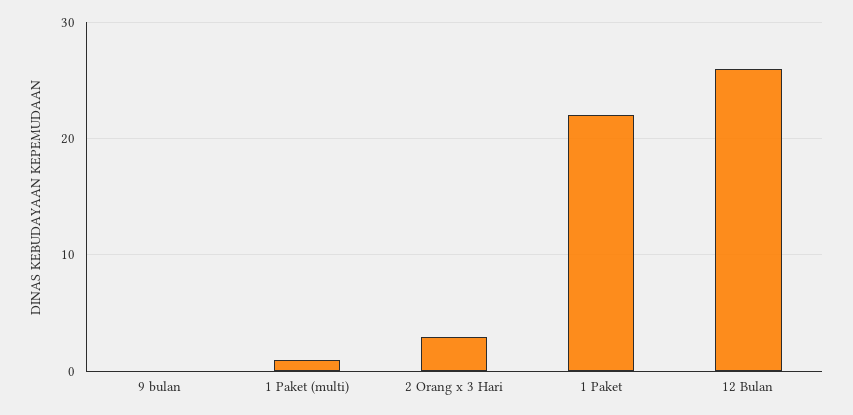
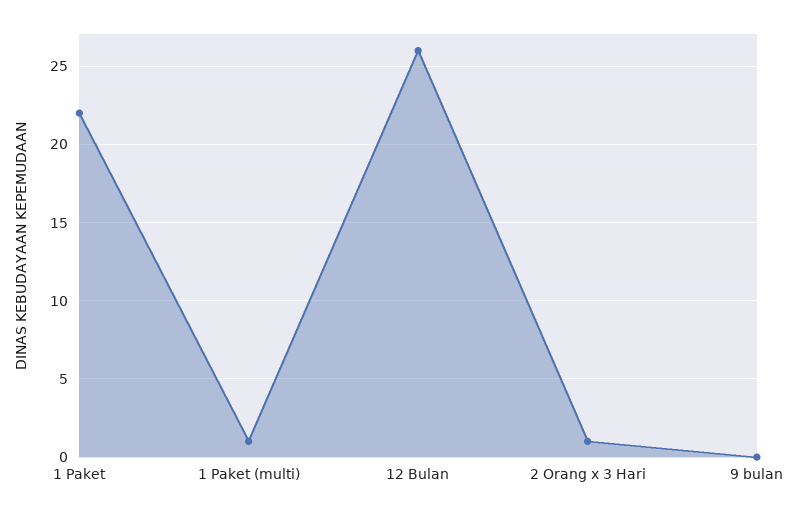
  {
    "9 bulan": 0,
    "1 Paket (multi)": 1,
-   "2 Orang x 3 Hari": 3,
+   "2 Orang x 3 Hari": 1,
    "1 Paket": 22,
    "12 Bulan": 26
  }

